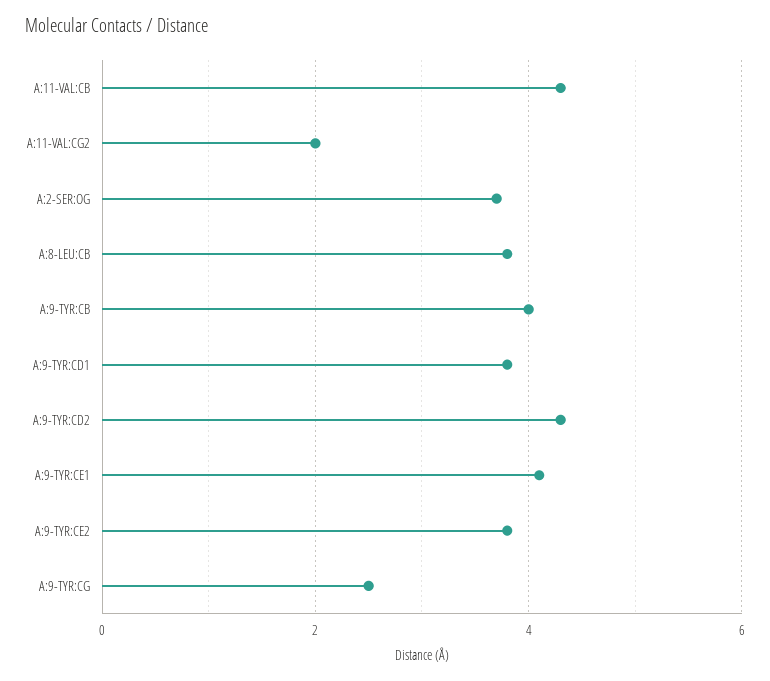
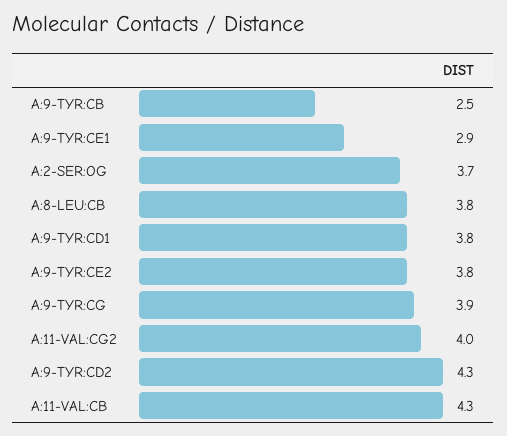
  {
    "A:11-VAL:CB": 4.3,
-   "A:11-VAL:CG2": 2,
+   "A:11-VAL:CG2": 4,
    "A:2-SER:OG": 3.7,
    "A:8-LEU:CB": 3.8,
-   "A:9-TYR:CB": 4,
+   "A:9-TYR:CB": 2.5,
    "A:9-TYR:CD1": 3.8,
    "A:9-TYR:CD2": 4.3,
-   "A:9-TYR:CE1": 4,
+   "A:9-TYR:CE1": 2.9,
    "A:9-TYR:CE2": 3.8,
-   "A:9-TYR:CG": 2.5
+   "A:9-TYR:CG": 3.9
  }

